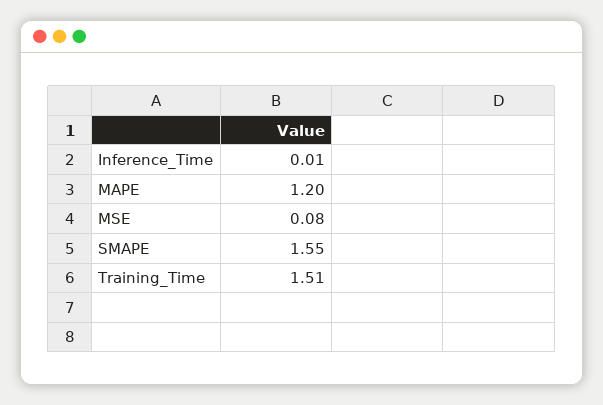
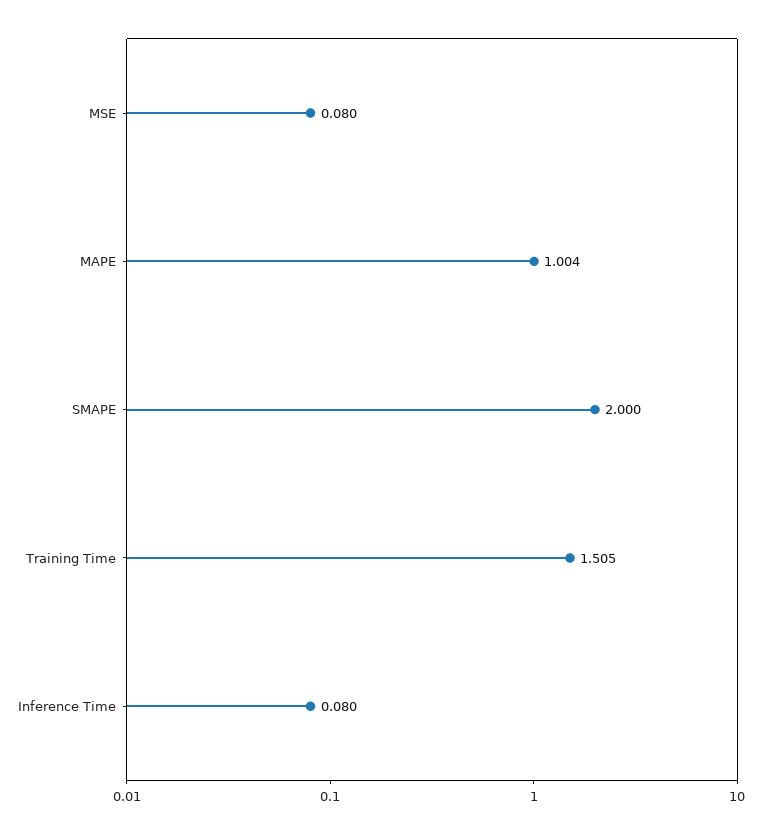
  {
-   "Inference_Time": 0.01,
+   "Inference_Time": 0.08,
-   "MAPE": 1.2,
+   "MAPE": 1.004,
    "MSE": 0.08,
-   "SMAPE": 1.55,
+   "SMAPE": 2,
    "Training_Time": 1.505
  }

